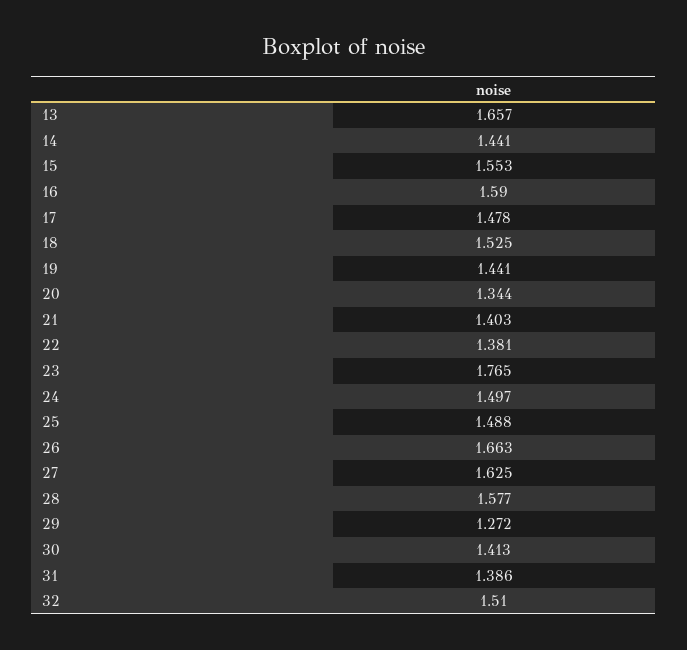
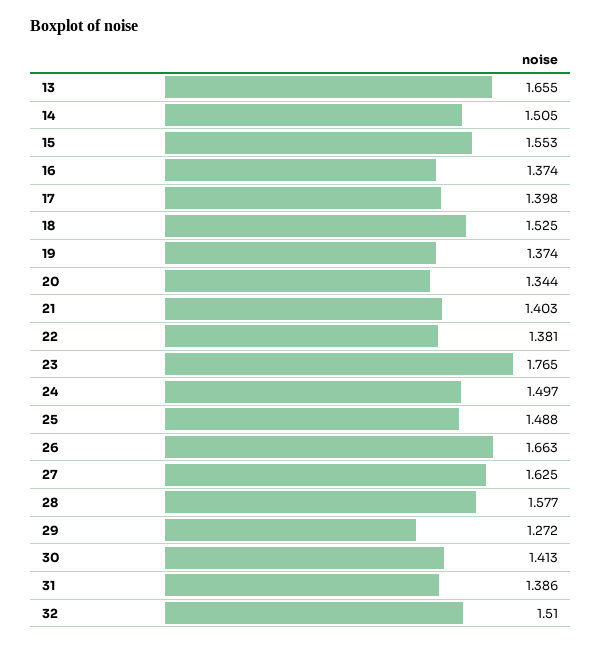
  {
-   "13": 1.657,
+   "13": 1.655,
-   "14": 1.441,
+   "14": 1.505,
    "15": 1.553,
-   "16": 1.59,
+   "16": 1.374,
-   "17": 1.478,
+   "17": 1.398,
    "18": 1.525,
-   "19": 1.441,
+   "19": 1.374,
    "20": 1.344,
    "21": 1.403,
    "22": 1.381,
    "23": 1.765,
    "24": 1.497,
    "25": 1.488,
    "26": 1.663,
    "27": 1.625,
    "28": 1.577,
    "29": 1.272,
    "30": 1.413,
    "31": 1.386,
    "32": 1.51
  }

